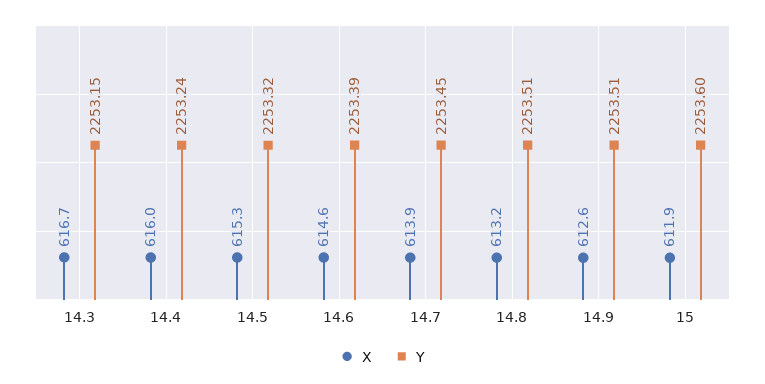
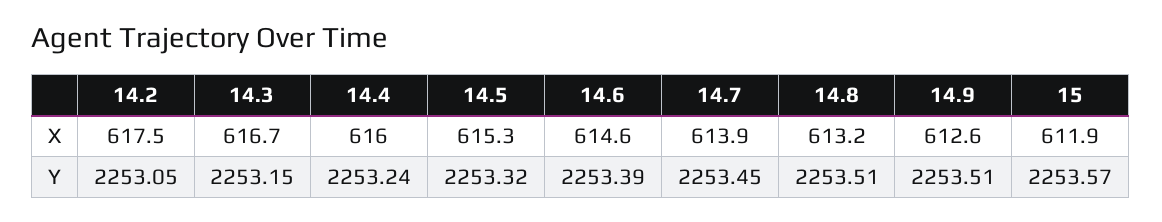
  {
    "X": {
      "14.3": 616.7,
      "14.4": 616,
      "14.5": 615.3,
      "14.6": 614.6,
      "14.7": 613.9,
      "14.8": 613.2,
      "14.9": 612.6,
-     "15": 611.9
+     "15": 611.9,
+     "14.2": 617.5
    },
    "Y": {
      "14.3": 2253.15,
      "14.4": 2253.24,
      "14.5": 2253.32,
      "14.6": 2253.39,
      "14.7": 2253.45,
      "14.8": 2253.51,
      "14.9": 2253.51,
-     "15": 2253.6
+     "15": 2253.57,
+     "14.2": 2253.05
    }
  }

